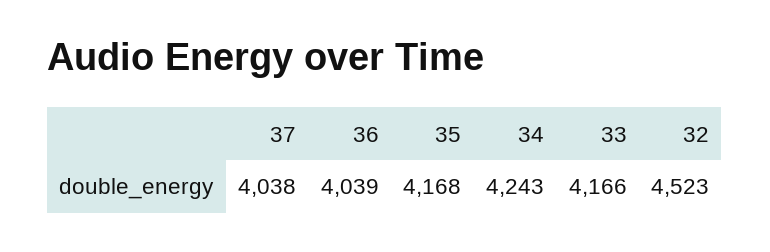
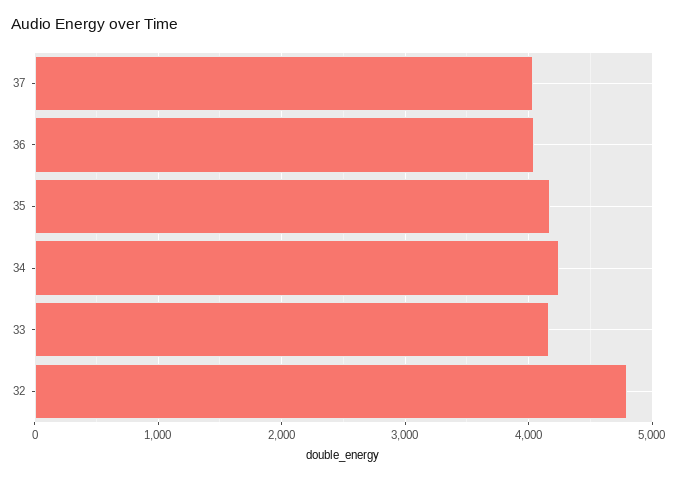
  {
    "37": 4038,
    "36": 4039,
    "35": 4168,
    "34": 4243,
    "33": 4166,
-   "32": 4523
+   "32": 4800
  }

